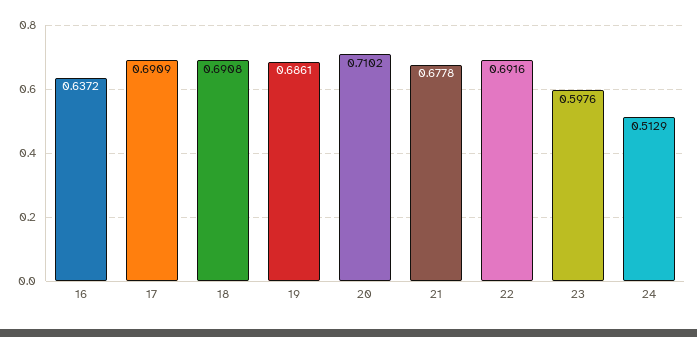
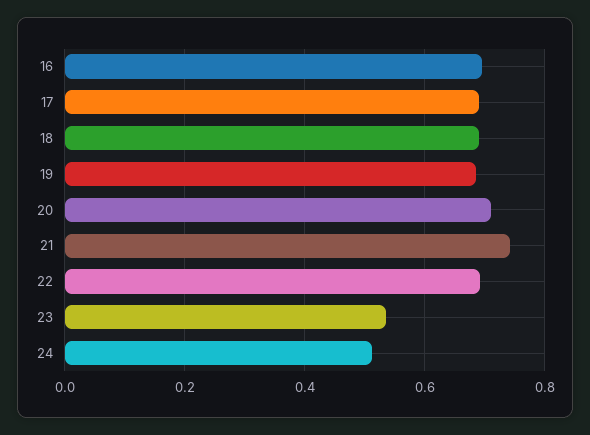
  {
-   "16": 0.6372,
+   "16": 0.7,
    "17": 0.6909,
    "18": 0.6908,
    "19": 0.6861,
    "20": 0.7102,
-   "21": 0.6778,
+   "21": 0.74,
    "22": 0.6916,
-   "23": 0.5976,
+   "23": 0.54,
    "24": 0.5129
  }

